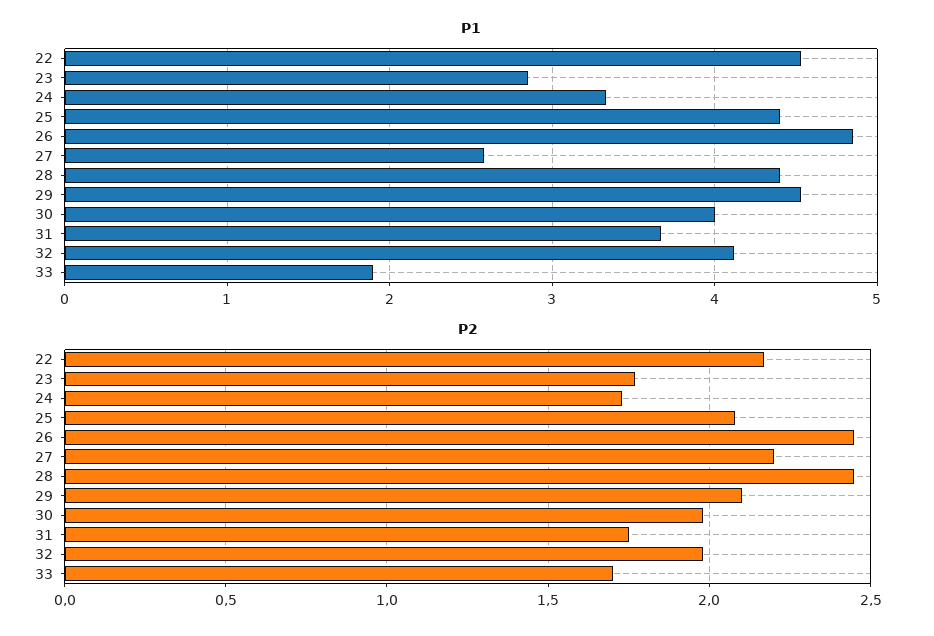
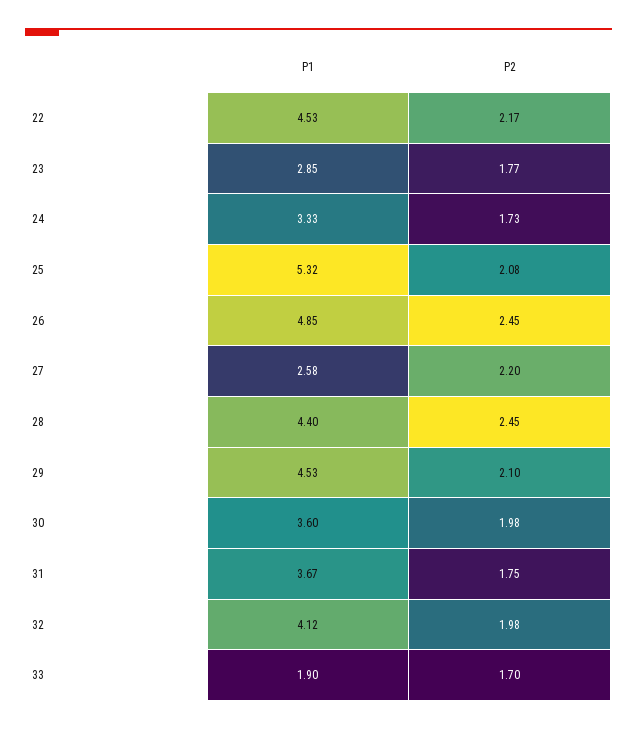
  {
    "P1": {
      "22": 4.53,
      "23": 2.85,
      "24": 3.33,
-     "25": 4.4,
+     "25": 5.32,
      "26": 4.85,
      "27": 2.58,
      "28": 4.4,
      "29": 4.53,
-     "30": 4,
+     "30": 3.6,
      "31": 3.67,
      "32": 4.12,
      "33": 1.9
    },
    "P2": {
      "22": 2.17,
      "23": 1.77,
      "24": 1.73,
      "25": 2.08,
      "26": 2.45,
      "27": 2.2,
      "28": 2.45,
      "29": 2.1,
      "30": 1.98,
      "31": 1.75,
      "32": 1.98,
      "33": 1.7
    }
  }

